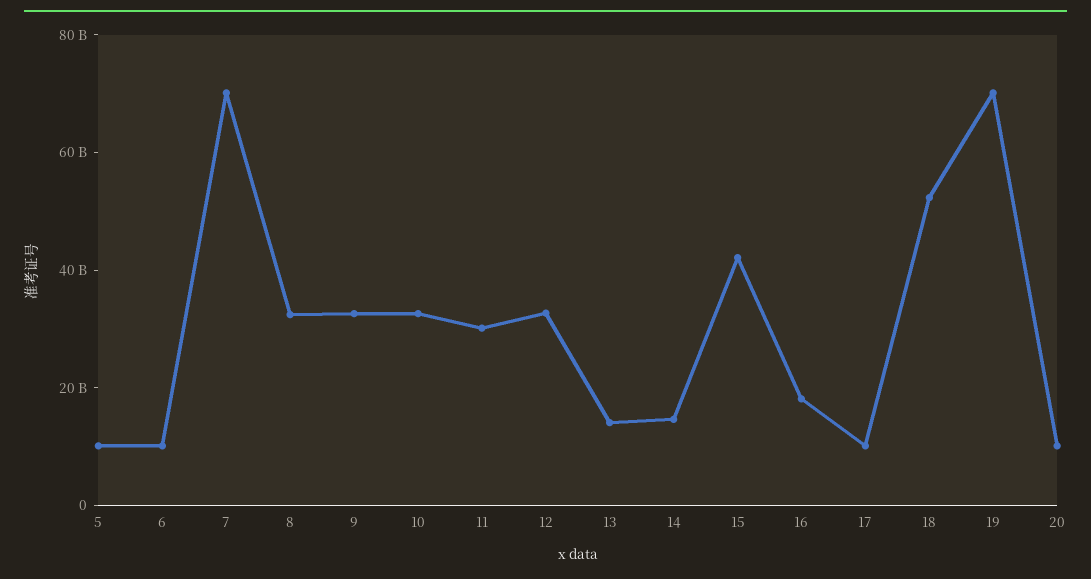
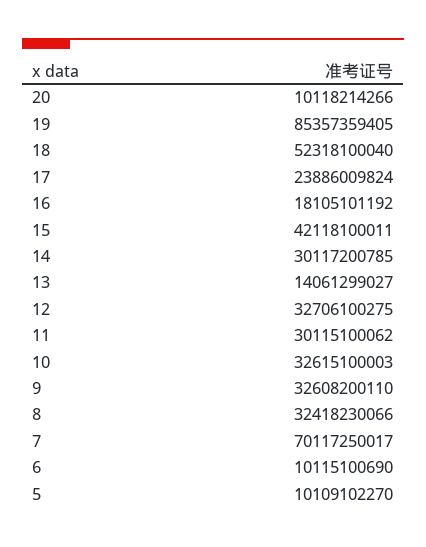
  {
    "5": 10109102270,
    "6": 10115100690,
    "7": 70117250017,
    "8": 32418230066,
    "9": 32608200110,
    "10": 32615100003,
    "11": 30115100062,
    "12": 32706100275,
    "13": 14061299027,
-   "14": 15000000000,
+   "14": 30117200785,
    "15": 42118100011,
    "16": 18105101192,
-   "17": 10000000000,
+   "17": 23886009824,
    "18": 52318100040,
-   "19": 70000000000,
+   "19": 85357359405,
    "20": 10118214266
  }

